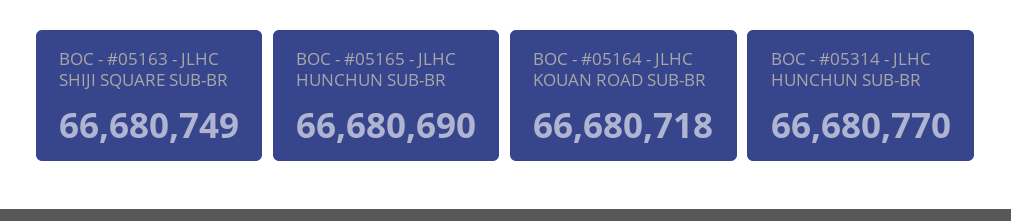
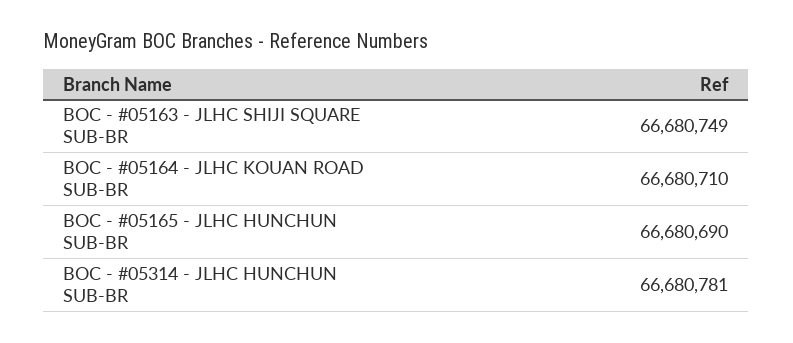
  {
    "BOC - #05163 - JLHC SHIJI SQUARE SUB-BR": 66680749,
    "BOC - #05165 - JLHC HUNCHUN SUB-BR": 66680690,
-   "BOC - #05164 - JLHC KOUAN ROAD SUB-BR": 66680718,
+   "BOC - #05164 - JLHC KOUAN ROAD SUB-BR": 66680710,
-   "BOC - #05314 - JLHC HUNCHUN SUB-BR": 66680770
+   "BOC - #05314 - JLHC HUNCHUN SUB-BR": 66680781
  }

